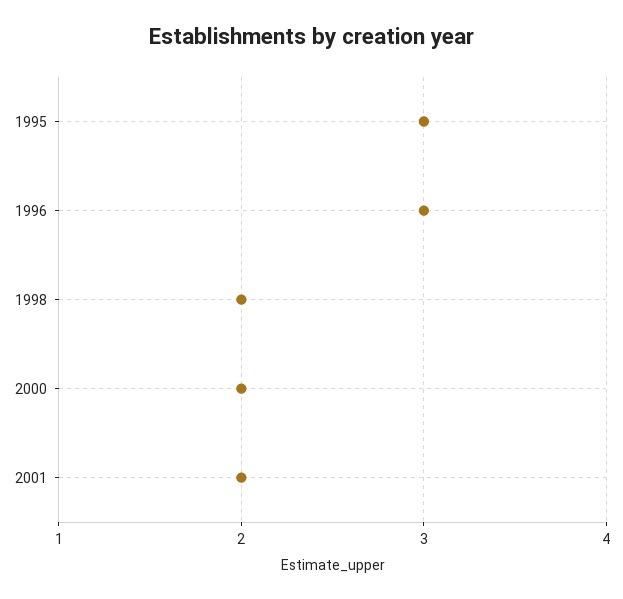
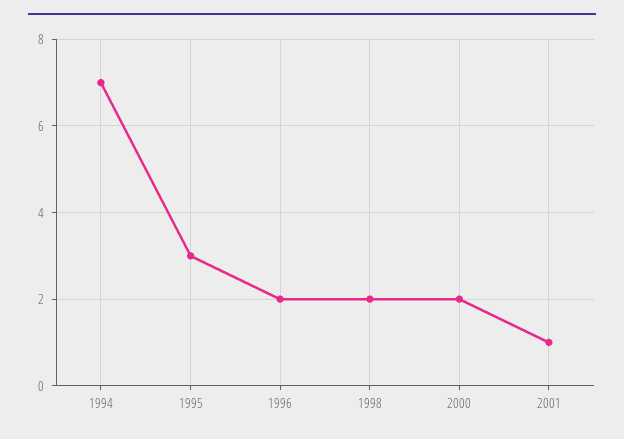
  {
    "1995": 3,
-   "1996": 3,
+   "1996": 2,
    "1998": 2,
    "2000": 2,
-   "2001": 2
+   "2001": 1,
+   "1994": 7
  }

